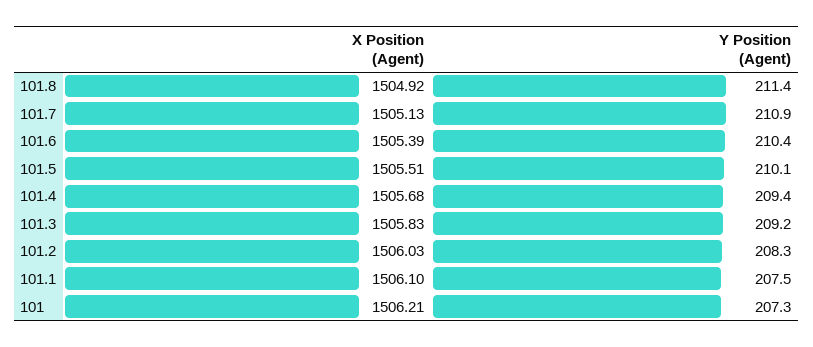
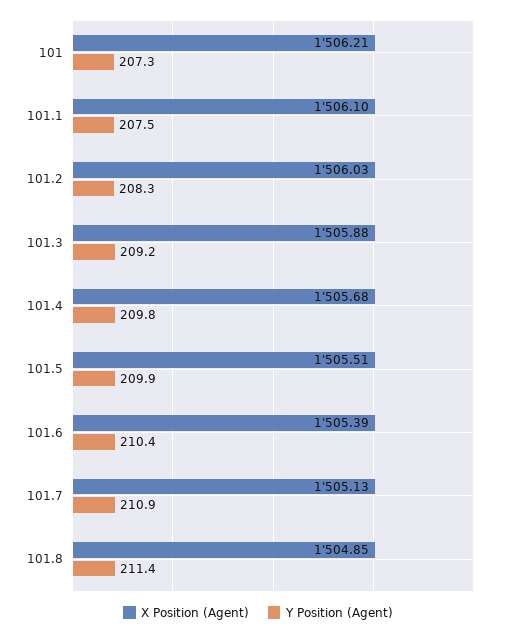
  {
    "X Position (Agent)": {
-     "101.8": 1504.92,
+     "101.8": 1504.85,
      "101.7": 1505.13,
      "101.6": 1505.39,
      "101.5": 1505.51,
      "101.4": 1505.68,
-     "101.3": 1505.83,
+     "101.3": 1505.88,
      "101.2": 1506.03,
      "101.1": 1506.1,
      "101": 1506.21
    },
    "Y Position (Agent)": {
      "101.8": 211.4,
      "101.7": 210.9,
      "101.6": 210.4,
-     "101.5": 210.1,
+     "101.5": 209.9,
-     "101.4": 209.4,
+     "101.4": 209.8,
      "101.3": 209.2,
      "101.2": 208.3,
      "101.1": 207.5,
      "101": 207.3
    }
  }

